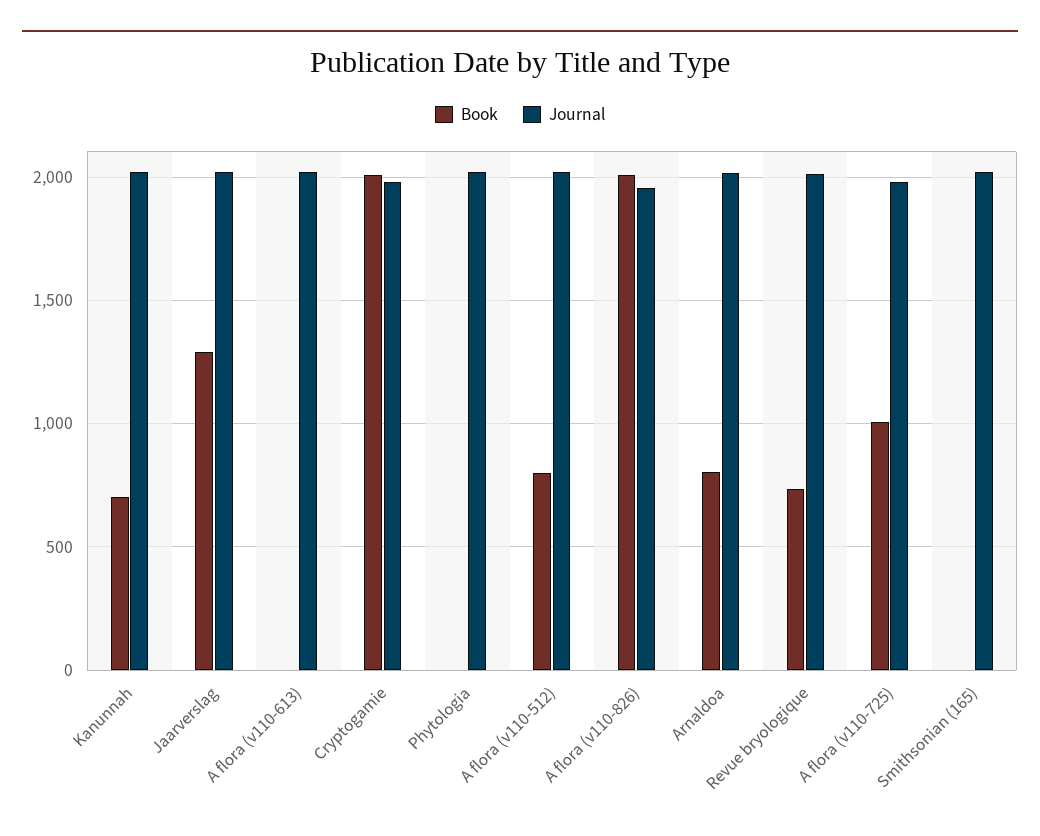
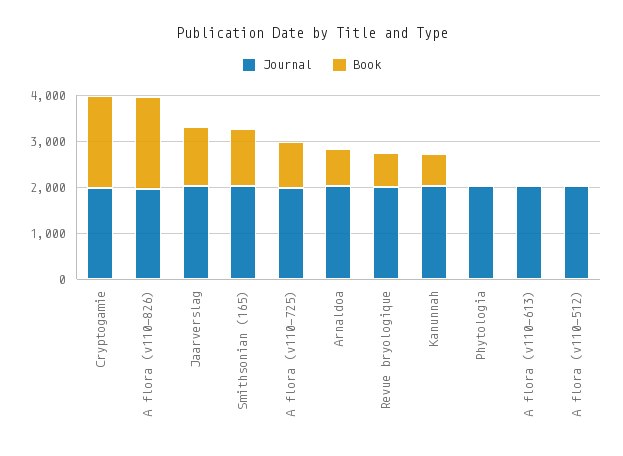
  {
    "Book": {
      "Kanunnah": 700,
      "Jaarverslag": 1300,
      "A flora (v110-613)": 0,
      "Cryptogamie": 2000,
      "Phytologia": 0,
-     "A flora (v110-512)": 800,
+     "A flora (v110-512)": 0,
      "A flora (v110-826)": 2000,
      "Arnaldoa": 800,
      "Revue bryologique": 750,
      "A flora (v110-725)": 1000,
-     "Smithsonian (165)": 0
+     "Smithsonian (165)": 1200
    },
    "Journal": {
      "Kanunnah": 2000,
      "Jaarverslag": 2000,
      "A flora (v110-613)": 2000,
      "Cryptogamie": 2000,
      "Phytologia": 2000,
      "A flora (v110-512)": 2000,
      "A flora (v110-826)": 1950,
      "Arnaldoa": 2000,
      "Revue bryologique": 2000,
      "A flora (v110-725)": 2000,
      "Smithsonian (165)": 2000
    }
  }

